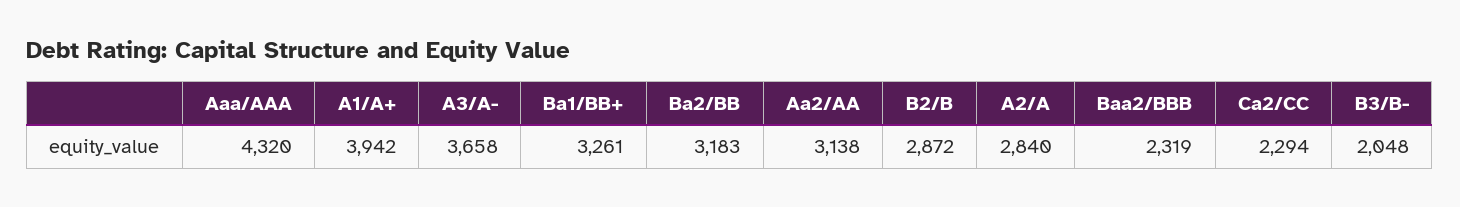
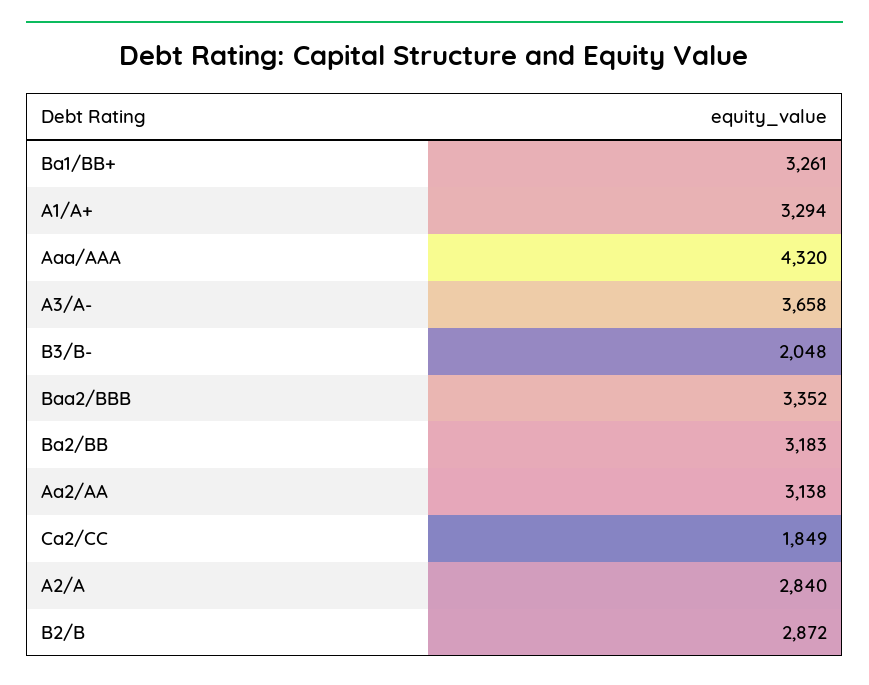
  {
    "Aaa/AAA": 4320,
-   "A1/A+": 3942,
+   "A1/A+": 3294,
    "A3/A-": 3658,
    "Ba1/BB+": 3261,
    "Ba2/BB": 3183,
    "Aa2/AA": 3138,
    "B2/B": 2872,
    "A2/A": 2840,
-   "Baa2/BBB": 2319,
+   "Baa2/BBB": 3352,
-   "Ca2/CC": 2294,
+   "Ca2/CC": 1849,
    "B3/B-": 2048
  }

